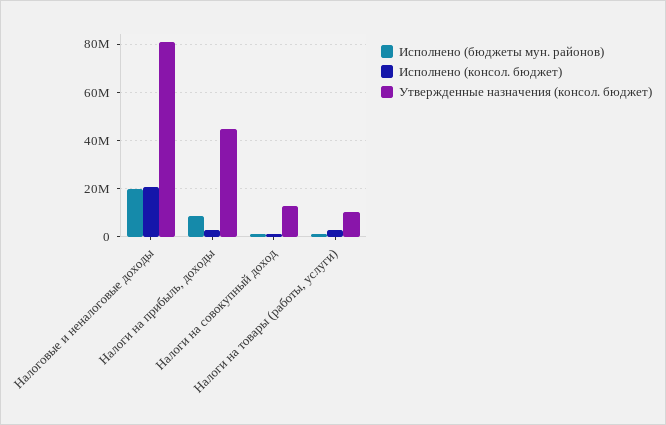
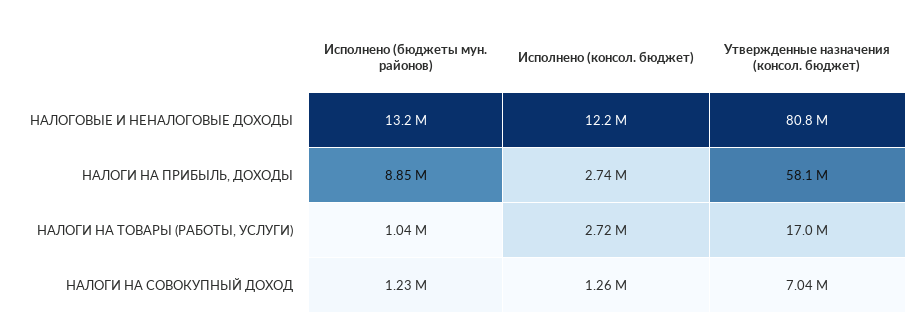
  {
    "Исполнено (бюджеты мун. районов)": {
-     "Налоговые и неналоговые доходы": 20000000,
+     "Налоговые и неналоговые доходы": 13200000,
      "Налоги на прибыль, доходы": 8850000,
      "Налоги на совокупный доход": 1230000,
      "Налоги на товары (работы, услуги)": 1040000
    },
    "Исполнено (консол. бюджет)": {
-     "Налоговые и неналоговые доходы": 20000000,
+     "Налоговые и неналоговые доходы": 12200000,
      "Налоги на прибыль, доходы": 2740000,
      "Налоги на совокупный доход": 1260000,
      "Налоги на товары (работы, услуги)": 2720000
    },
    "Утвержденные назначения (консол. бюджет)": {
      "Налоговые и неналоговые доходы": 80800000,
-     "Налоги на прибыль, доходы": 45000000,
+     "Налоги на прибыль, доходы": 58100000,
-     "Налоги на совокупный доход": 12500000,
+     "Налоги на совокупный доход": 7040000,
-     "Налоги на товары (работы, услуги)": 10000000
+     "Налоги на товары (работы, услуги)": 17000000
    }
  }

